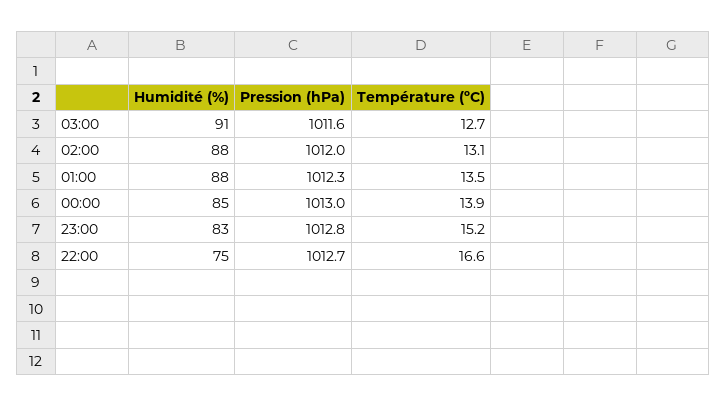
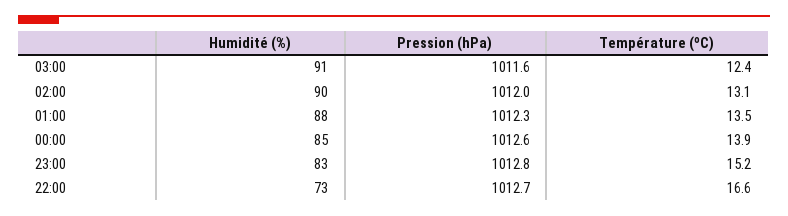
  {
    "Humidité (%)": {
      "03:00": 91,
-     "02:00": 88,
+     "02:00": 90,
      "01:00": 88,
      "00:00": 85,
      "23:00": 83,
-     "22:00": 75
+     "22:00": 73
    },
    "Pression (hPa)": {
      "03:00": 1011.6,
      "02:00": 1012,
      "01:00": 1012.3,
-     "00:00": 1013,
+     "00:00": 1012.6,
      "23:00": 1012.8,
      "22:00": 1012.7
    },
    "Température (ºC)": {
-     "03:00": 12.7,
+     "03:00": 12.4,
      "02:00": 13.1,
      "01:00": 13.5,
      "00:00": 13.9,
      "23:00": 15.2,
      "22:00": 16.6
    }
  }

